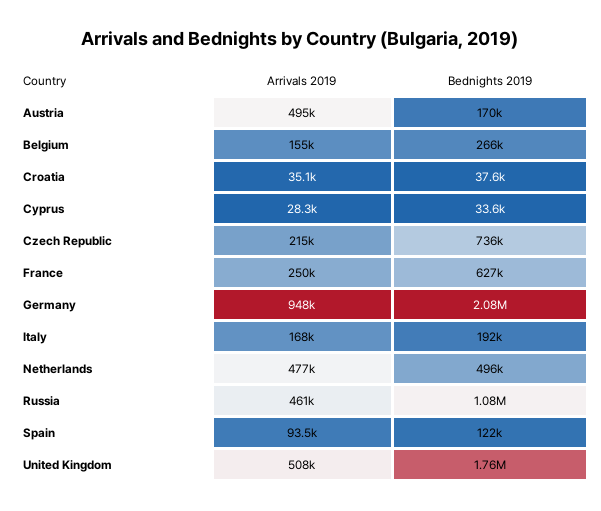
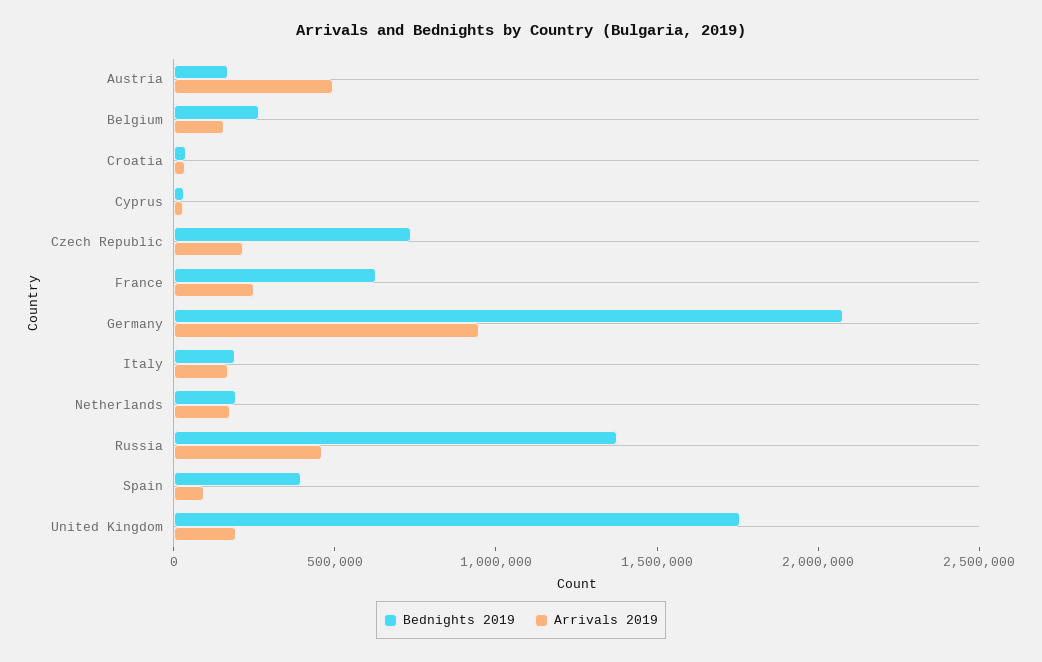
  {
    "Arrivals 2019": {
      "Austria": 495000,
      "Belgium": 155000,
      "Croatia": 35100,
      "Cyprus": 28300,
      "Czech Republic": 215000,
      "France": 250000,
      "Germany": 948000,
      "Italy": 168000,
-     "Netherlands": 477000,
+     "Netherlands": 200000,
      "Russia": 461000,
      "Spain": 93500,
-     "United Kingdom": 508000
+     "United Kingdom": 200000
    },
    "Bednights 2019": {
      "Austria": 170000,
      "Belgium": 266000,
      "Croatia": 37600,
      "Cyprus": 33600,
      "Czech Republic": 736000,
      "France": 627000,
      "Germany": 2080000,
      "Italy": 192000,
-     "Netherlands": 496000,
+     "Netherlands": 200000,
-     "Russia": 1080000,
+     "Russia": 1400000,
-     "Spain": 122000,
+     "Spain": 400000,
      "United Kingdom": 1760000
    }
  }

